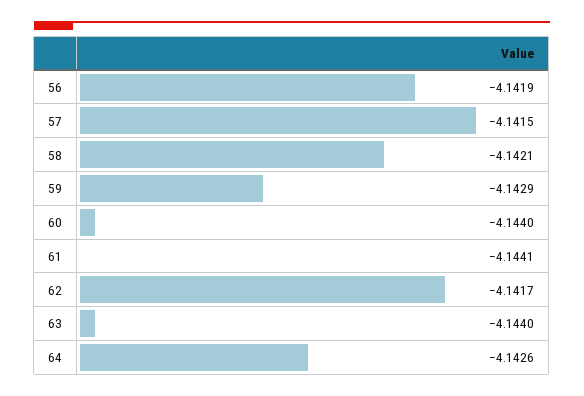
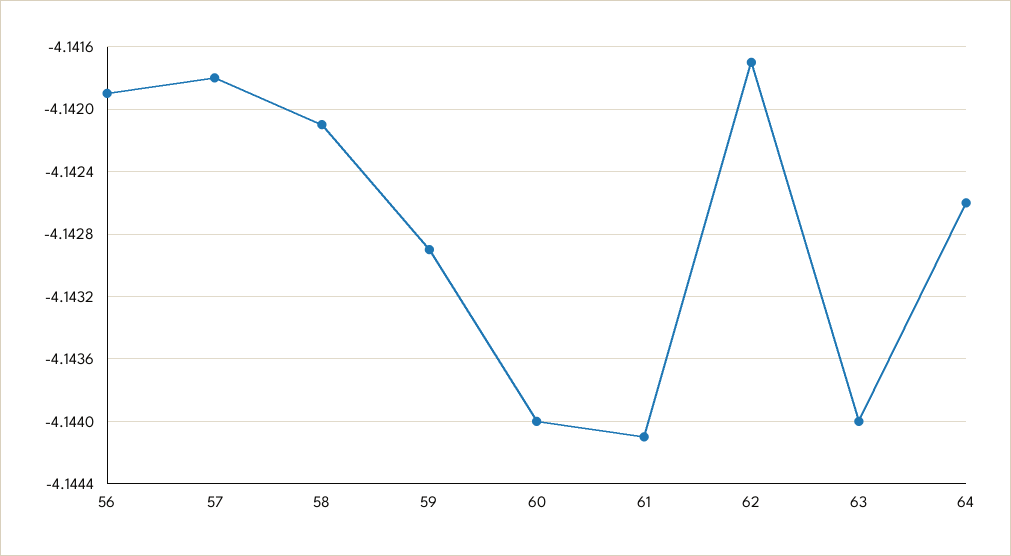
  {
    "56": -4.1419,
-   "57": -4.1415,
+   "57": -4.1418,
    "58": -4.1421,
    "59": -4.1429,
    "60": -4.144,
    "61": -4.1441,
    "62": -4.1417,
    "63": -4.144,
    "64": -4.1426
  }

